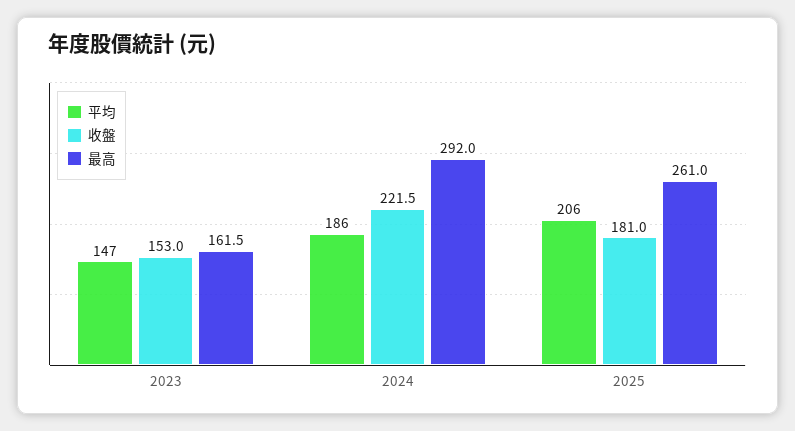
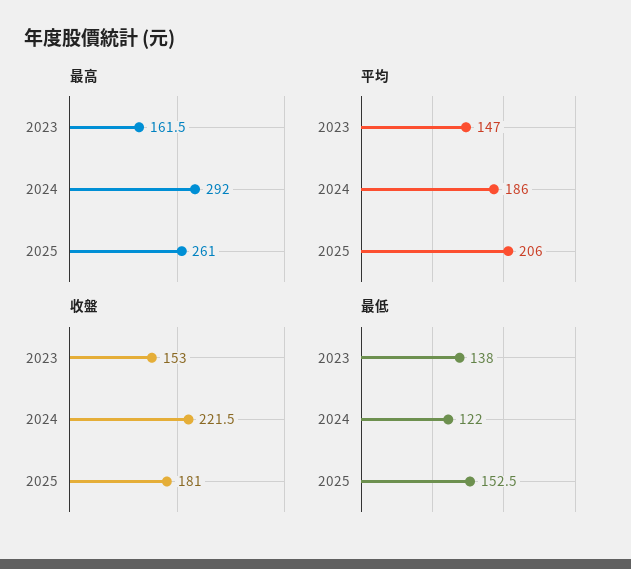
  {
    "平均": {
      "2023": 147,
      "2024": 186,
      "2025": 206
    },
    "收盤": {
      "2023": 153,
      "2024": 221.5,
      "2025": 181
    },
    "最高": {
      "2023": 161.5,
      "2024": 292,
      "2025": 261
-   }
+   },
+   "最低": {
+     "2023": 138,
+     "2024": 122,
+     "2025": 152.5
+   }
  }

